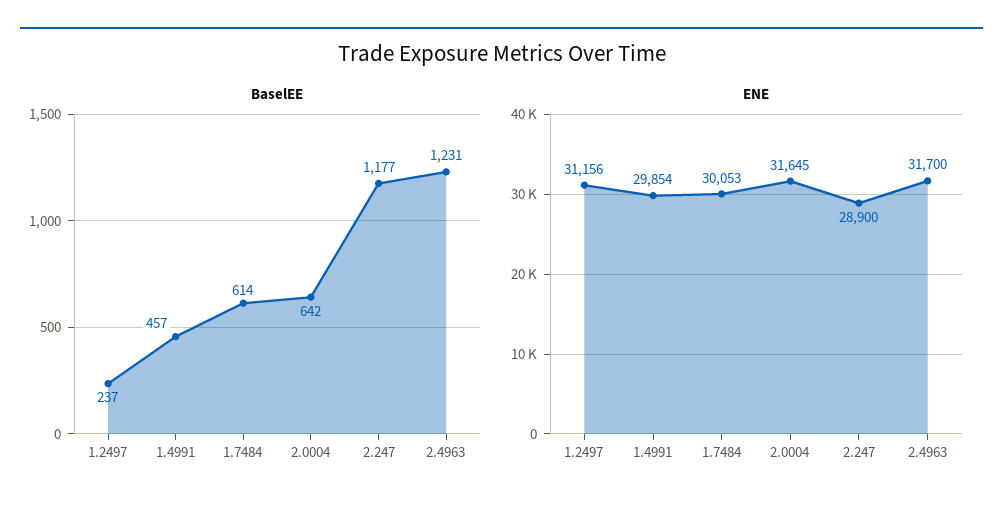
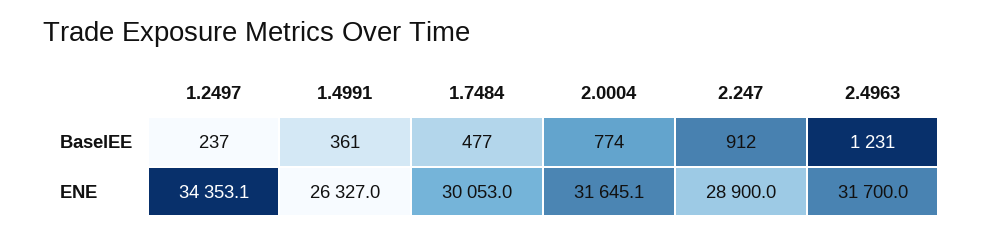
  {
    "BaselEE": {
      "1.2497": 237,
-     "1.4991": 457,
+     "1.4991": 361,
-     "1.7484": 614,
+     "1.7484": 477,
-     "2.0004": 642,
+     "2.0004": 774,
-     "2.247": 1177,
+     "2.247": 912,
      "2.4963": 1231
    },
    "ENE": {
-     "1.2497": 31156,
+     "1.2497": 34353.1,
-     "1.4991": 29854,
+     "1.4991": 26327,
      "1.7484": 30053,
      "2.0004": 31645.1,
      "2.247": 28900,
      "2.4963": 31700
    }
  }

